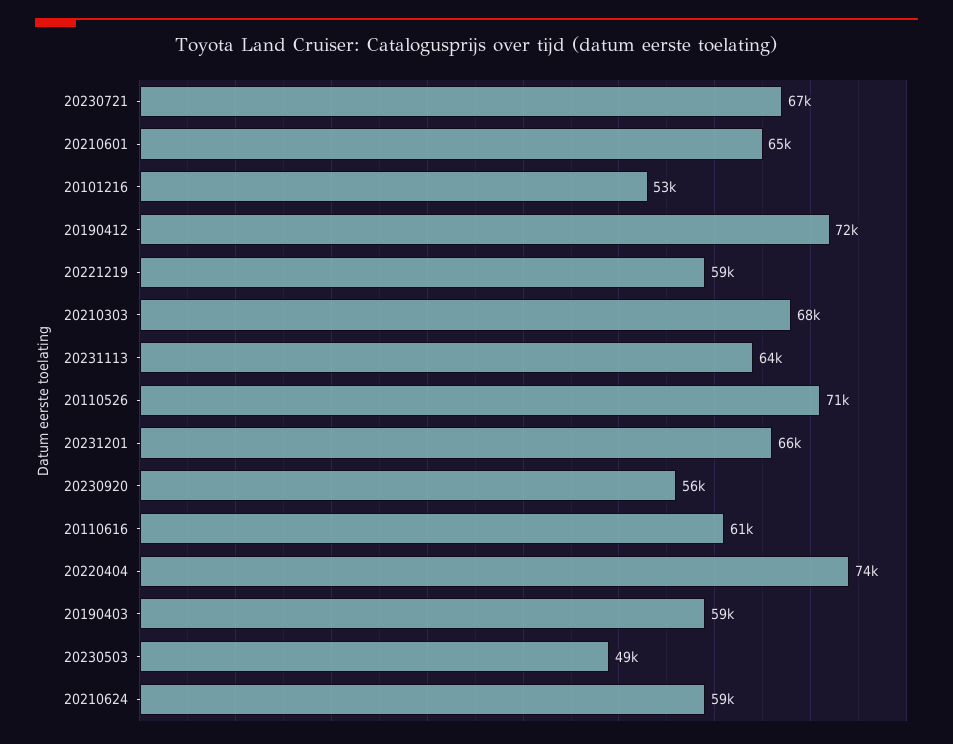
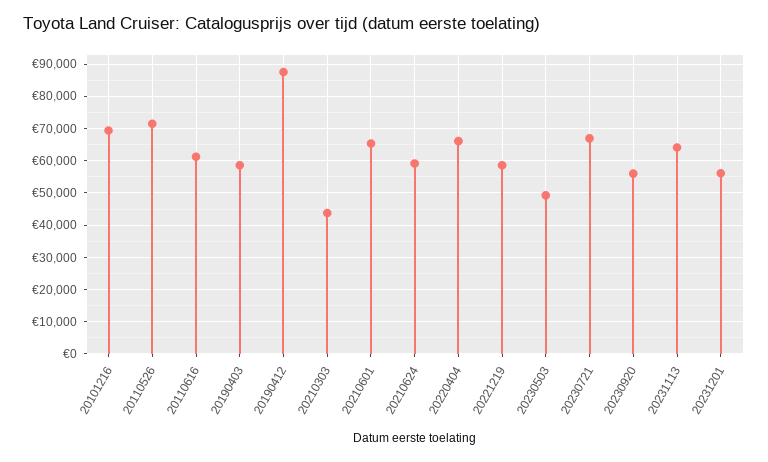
  {
    "20230721": 67000,
    "20210601": 65000,
-   "20101216": 53000,
+   "20101216": 70000,
-   "20190412": 72000,
+   "20190412": 88000,
    "20221219": 59000,
-   "20210303": 68000,
+   "20210303": 44000,
    "20231113": 64000,
    "20110526": 71000,
-   "20231201": 66000,
+   "20231201": 56000,
    "20230920": 56000,
    "20110616": 61000,
-   "20220404": 74000,
+   "20220404": 66000,
    "20190403": 59000,
    "20230503": 49000,
    "20210624": 59000
  }

